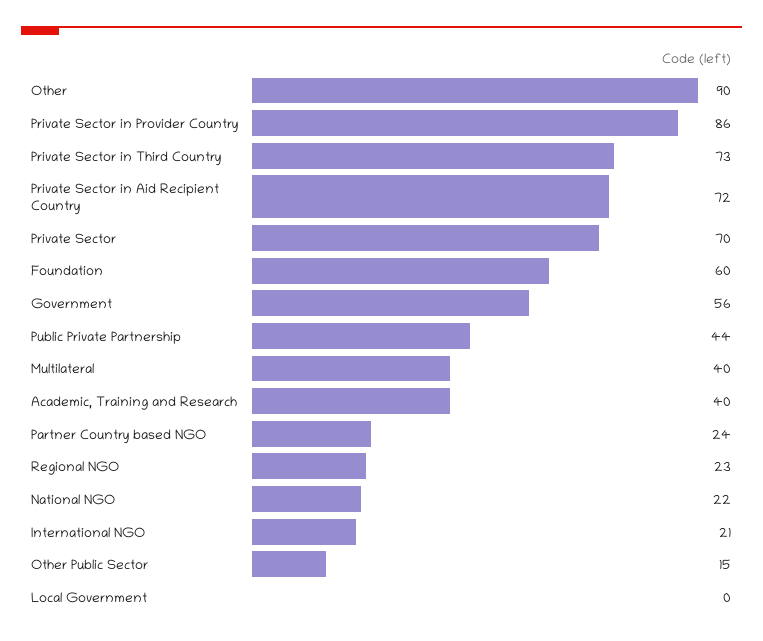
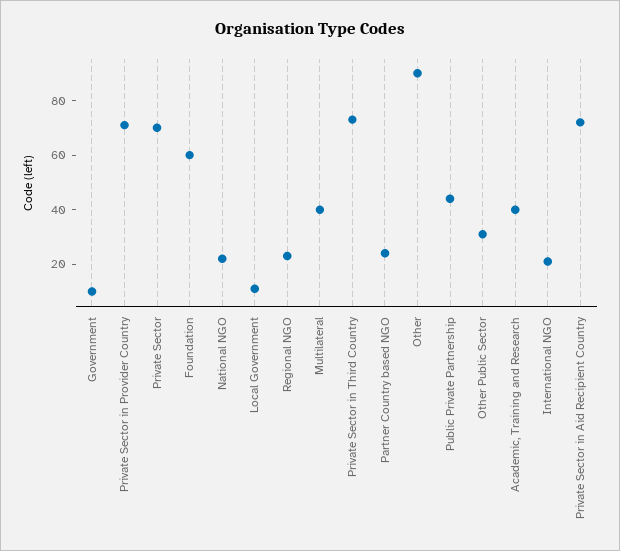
  {
    "Other": 90,
-   "Private Sector in Provider Country": 86,
+   "Private Sector in Provider Country": 70,
    "Private Sector in Third Country": 73,
    "Private Sector in Aid Recipient Country": 72,
    "Private Sector": 70,
    "Foundation": 60,
-   "Government": 56,
+   "Government": 10,
    "Public Private Partnership": 44,
    "Multilateral": 40,
    "Academic, Training and Research": 40,
    "Partner Country based NGO": 24,
    "Regional NGO": 23,
    "National NGO": 22,
    "International NGO": 21,
-   "Other Public Sector": 15,
+   "Other Public Sector": 30,
-   "Local Government": 0
+   "Local Government": 10
  }

